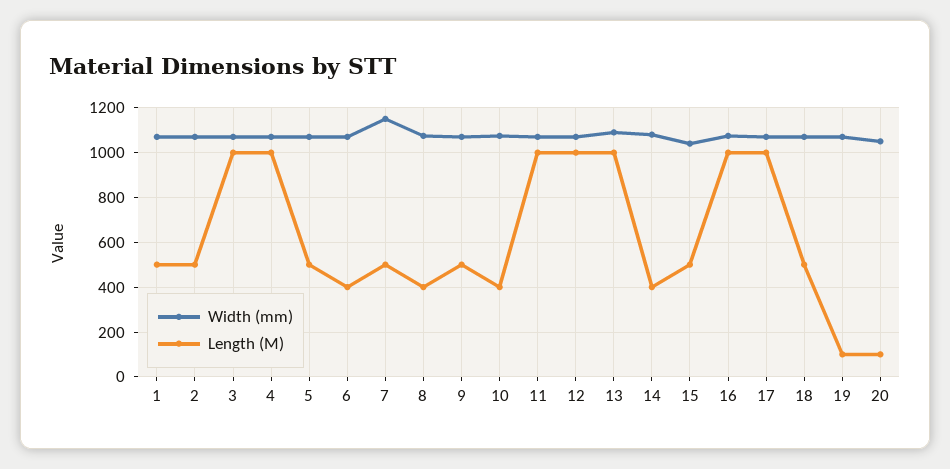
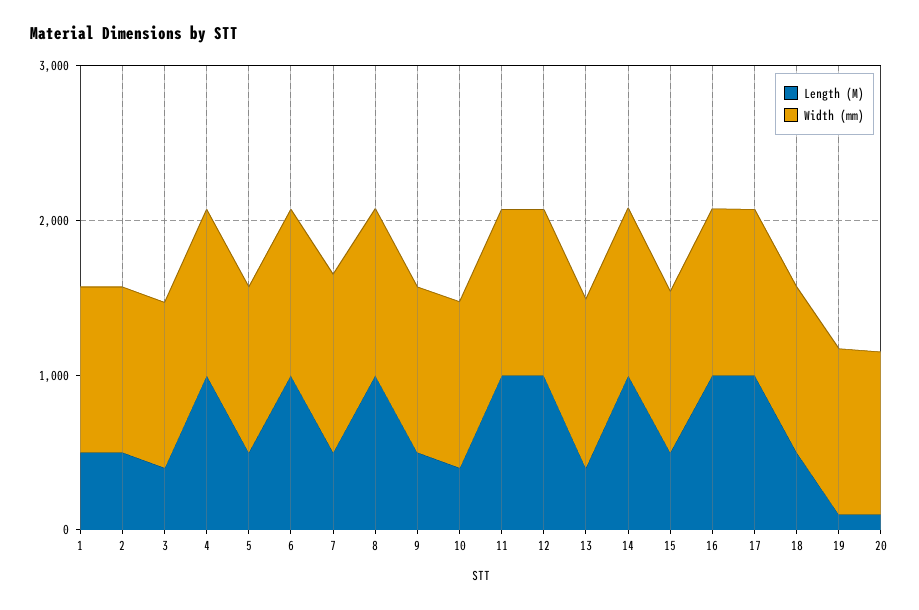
  {
    "Width (mm)": {
      "1": 1050,
      "2": 1050,
      "3": 1050,
      "4": 1050,
      "5": 1050,
      "6": 1050,
      "7": 1150,
      "8": 1100,
      "9": 1050,
      "10": 1100,
      "11": 1050,
      "12": 1050,
      "13": 1100,
      "14": 1100,
      "15": 1050,
      "16": 1100,
      "17": 1050,
      "18": 1050,
      "19": 1050,
      "20": 1050
    },
    "Length (M)": {
      "1": 500,
      "2": 500,
-     "3": 1000,
+     "3": 400,
      "4": 1000,
      "5": 500,
-     "6": 400,
+     "6": 1000,
      "7": 500,
-     "8": 400,
+     "8": 1000,
      "9": 500,
      "10": 400,
      "11": 1000,
      "12": 1000,
-     "13": 1000,
+     "13": 400,
-     "14": 400,
+     "14": 1000,
      "15": 500,
      "16": 1000,
      "17": 1000,
      "18": 500,
      "19": 100,
      "20": 100
    }
  }

